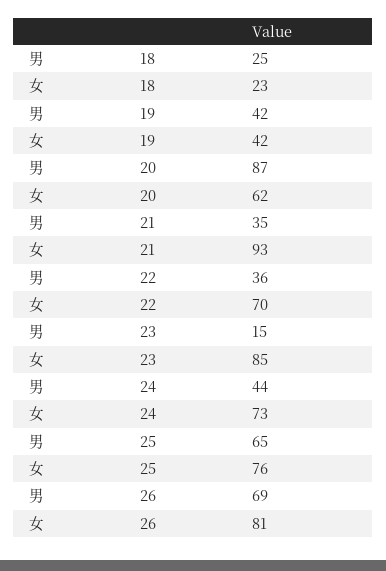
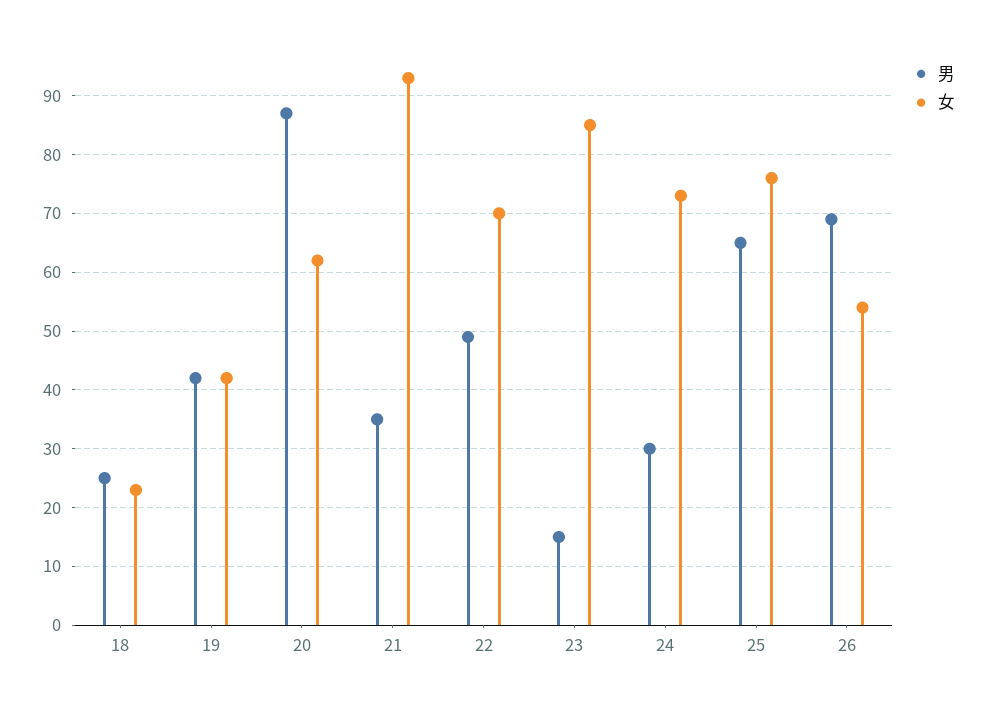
  {
    "男": {
      "18": 25,
      "19": 42,
      "20": 87,
      "21": 35,
-     "22": 36,
+     "22": 50,
      "23": 15,
-     "24": 44,
+     "24": 30,
      "25": 65,
      "26": 69
    },
    "女": {
      "18": 23,
      "19": 42,
      "20": 62,
      "21": 93,
      "22": 70,
      "23": 85,
      "24": 73,
      "25": 76,
-     "26": 81
+     "26": 55
    }
  }

